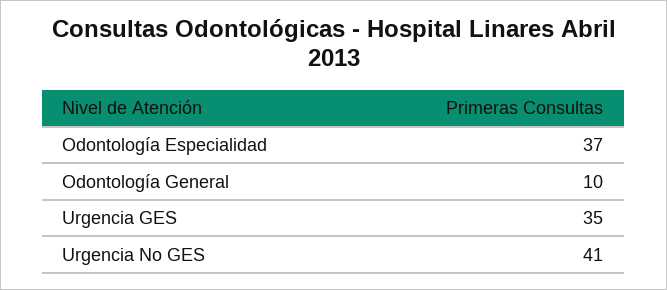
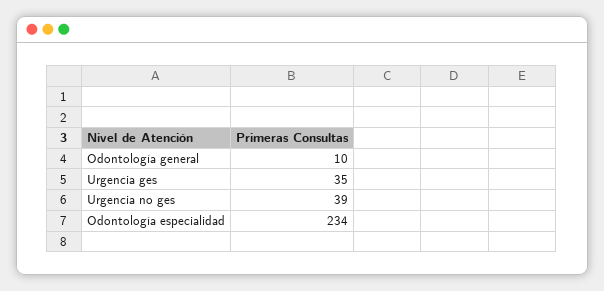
  {
-   "Odontología Especialidad": 37,
+   "Odontología Especialidad": 234,
    "Odontología General": 10,
    "Urgencia GES": 35,
-   "Urgencia No GES": 41
+   "Urgencia No GES": 39
  }

